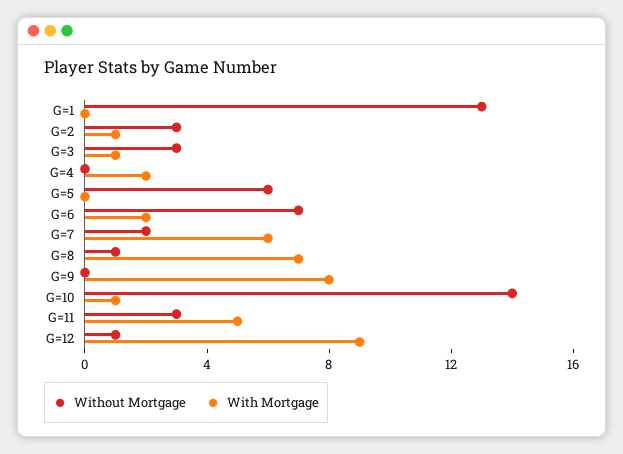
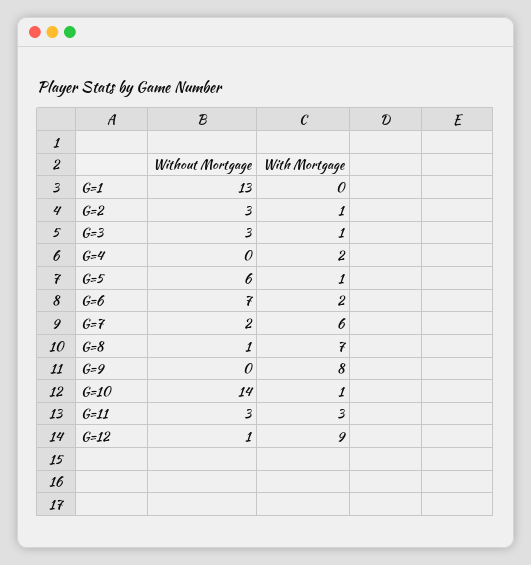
  {
    "Without Mortgage": {
      "G=1": 13,
      "G=2": 3,
      "G=3": 3,
      "G=4": 0,
      "G=5": 6,
      "G=6": 7,
      "G=7": 2,
      "G=8": 1,
      "G=9": 0,
      "G=10": 14,
      "G=11": 3,
      "G=12": 1
    },
    "With Mortgage": {
      "G=1": 0,
      "G=2": 1,
      "G=3": 1,
      "G=4": 2,
-     "G=5": 0,
+     "G=5": 1,
      "G=6": 2,
      "G=7": 6,
      "G=8": 7,
      "G=9": 8,
      "G=10": 1,
-     "G=11": 5,
+     "G=11": 3,
      "G=12": 9
    }
  }

